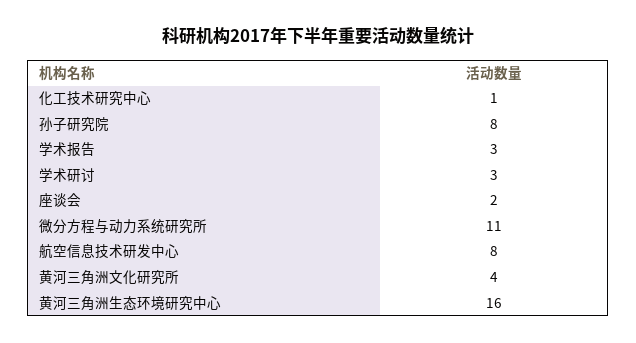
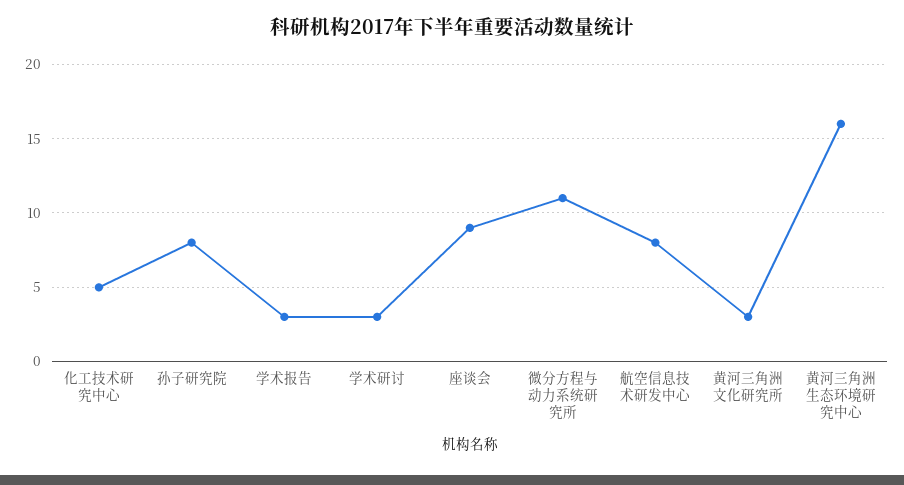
  {
-   "化工技术研究中心": 1,
+   "化工技术研究中心": 5,
    "孙子研究院": 8,
    "学术报告": 3,
    "学术研讨": 3,
-   "座谈会": 2,
+   "座谈会": 9,
    "微分方程与动力系统研究所": 11,
    "航空信息技术研发中心": 8,
-   "黄河三角洲文化研究所": 4,
+   "黄河三角洲文化研究所": 3,
    "黄河三角洲生态环境研究中心": 16
  }

